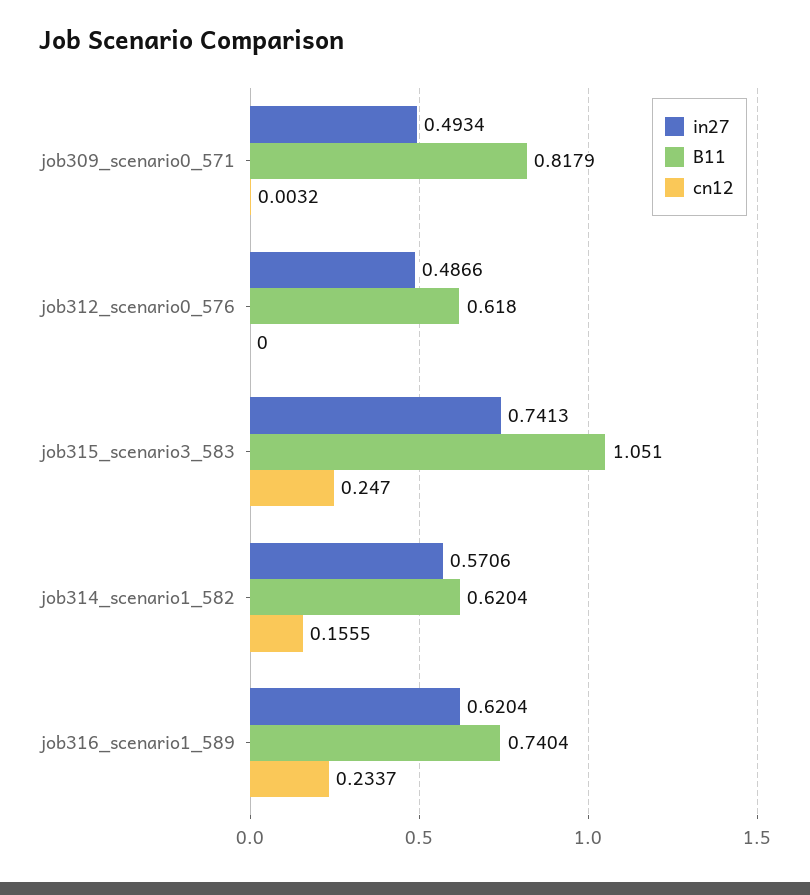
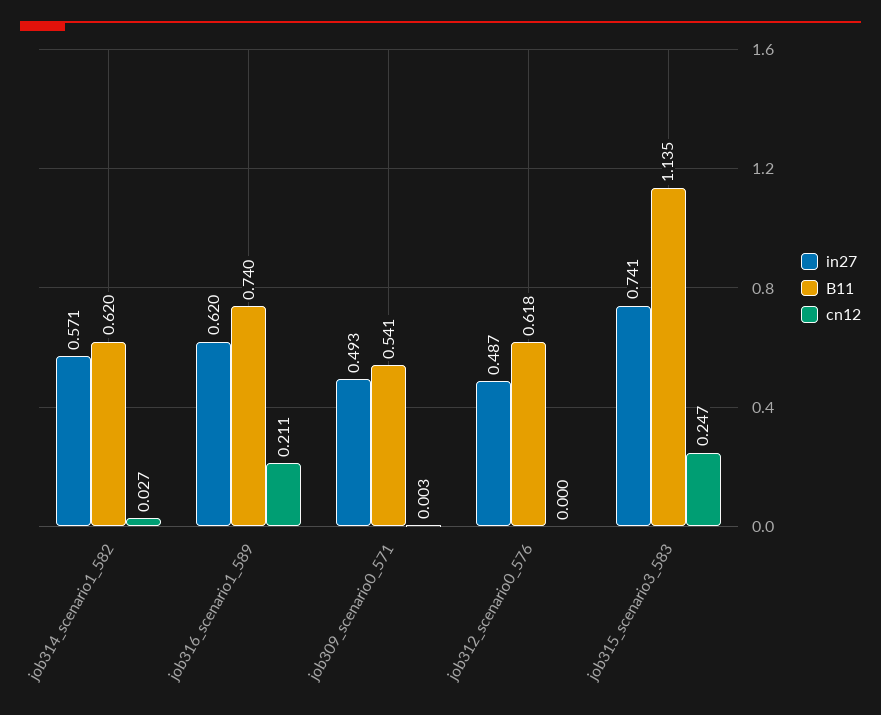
  {
    "in27": {
      "job309_scenario0_571": 0.4934,
      "job312_scenario0_576": 0.4866,
      "job315_scenario3_583": 0.7413,
      "job314_scenario1_582": 0.5706,
      "job316_scenario1_589": 0.6204
    },
    "B11": {
-     "job309_scenario0_571": 0.8179,
+     "job309_scenario0_571": 0.541,
      "job312_scenario0_576": 0.618,
-     "job315_scenario3_583": 1.051,
+     "job315_scenario3_583": 1.135,
      "job314_scenario1_582": 0.6204,
      "job316_scenario1_589": 0.7404
    },
    "cn12": {
      "job309_scenario0_571": 0.0032,
      "job312_scenario0_576": 0,
      "job315_scenario3_583": 0.247,
-     "job314_scenario1_582": 0.1555,
+     "job314_scenario1_582": 0.027,
-     "job316_scenario1_589": 0.2337
+     "job316_scenario1_589": 0.211
    }
  }

